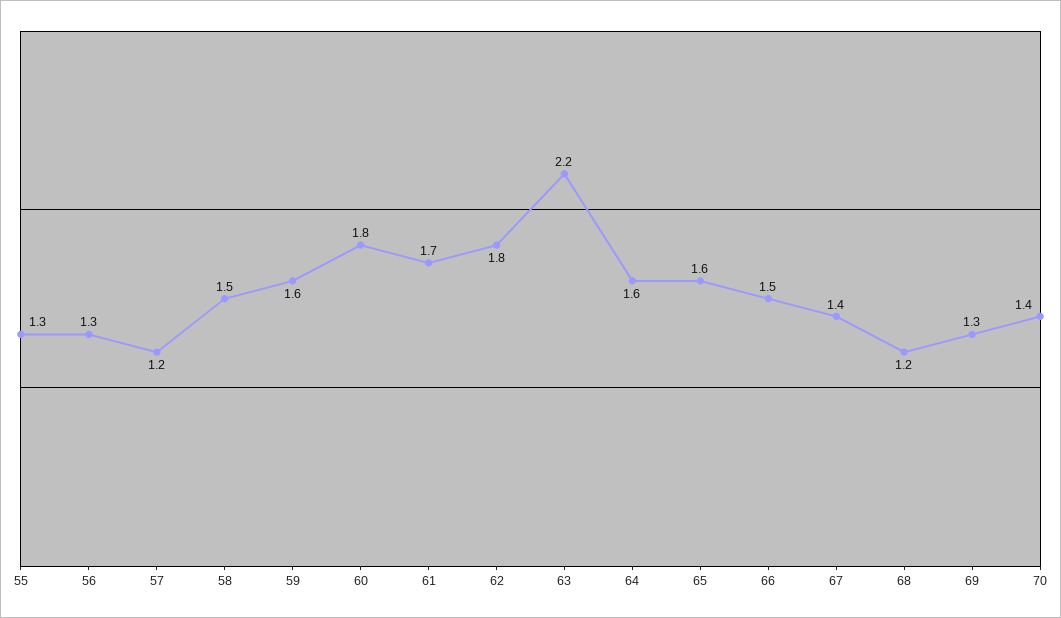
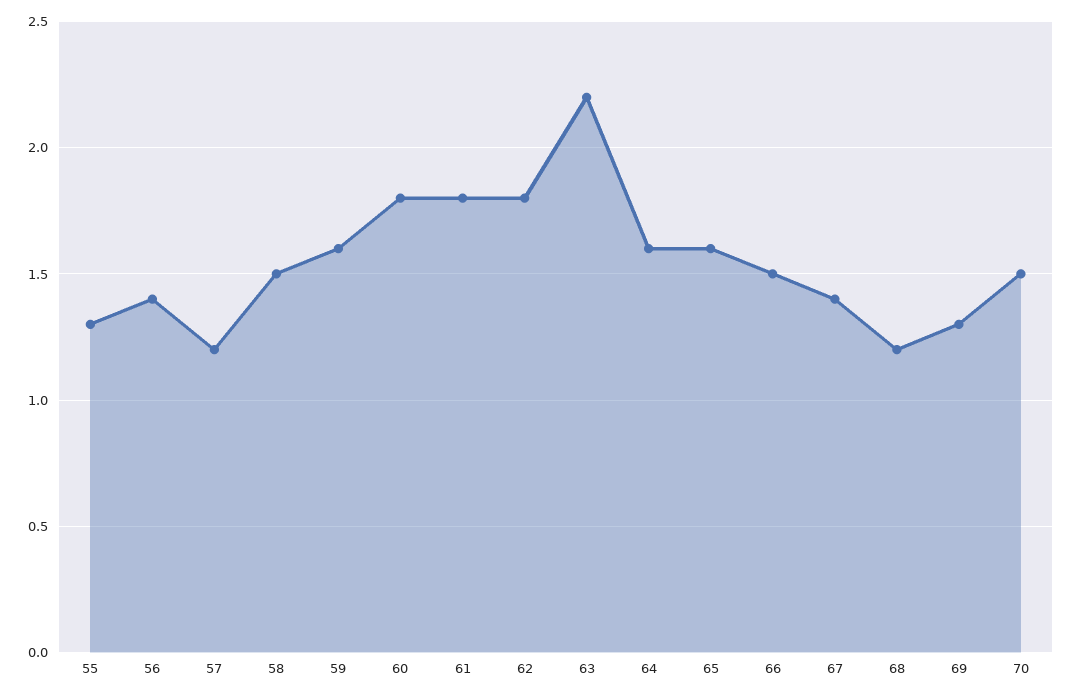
  {
    "55": 1.3,
-   "56": 1.3,
+   "56": 1.4,
    "57": 1.2,
    "58": 1.5,
    "59": 1.6,
    "60": 1.8,
-   "61": 1.7,
+   "61": 1.8,
    "62": 1.8,
    "63": 2.2,
    "64": 1.6,
    "65": 1.6,
    "66": 1.5,
    "67": 1.4,
    "68": 1.2,
    "69": 1.3,
-   "70": 1.4
+   "70": 1.5
  }

